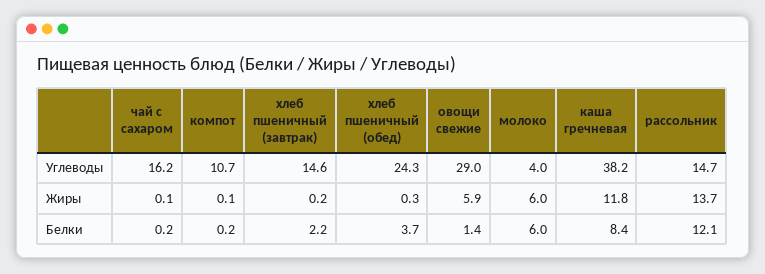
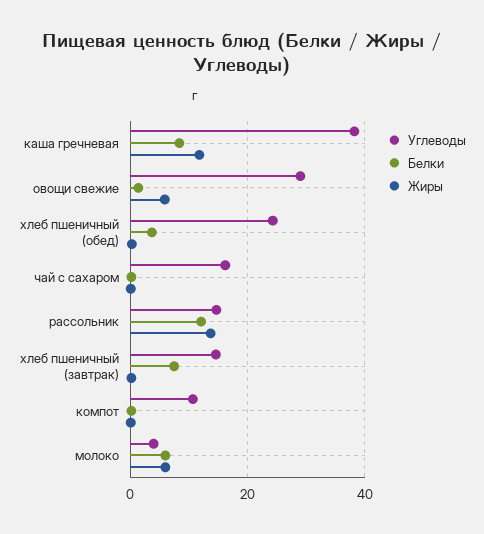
  {
    "Углеводы": {
      "чай с сахаром": 16.2,
      "компот": 10.7,
      "хлеб пшеничный (завтрак)": 14.6,
      "хлеб пшеничный (обед)": 24.3,
      "овощи свежие": 29,
      "молоко": 4,
      "каша гречневая": 38.2,
      "рассольник": 14.7
    },
    "Жиры": {
      "чай с сахаром": 0.1,
      "компот": 0.1,
      "хлеб пшеничный (завтрак)": 0.2,
      "хлеб пшеничный (обед)": 0.3,
      "овощи свежие": 5.9,
      "молоко": 6,
      "каша гречневая": 11.8,
      "рассольник": 13.7
    },
    "Белки": {
      "чай с сахаром": 0.2,
      "компот": 0.2,
-     "хлеб пшеничный (завтрак)": 2.2,
+     "хлеб пшеничный (завтрак)": 8,
      "хлеб пшеничный (обед)": 3.7,
      "овощи свежие": 1.4,
      "молоко": 6,
      "каша гречневая": 8.4,
      "рассольник": 12.1
    }
  }

